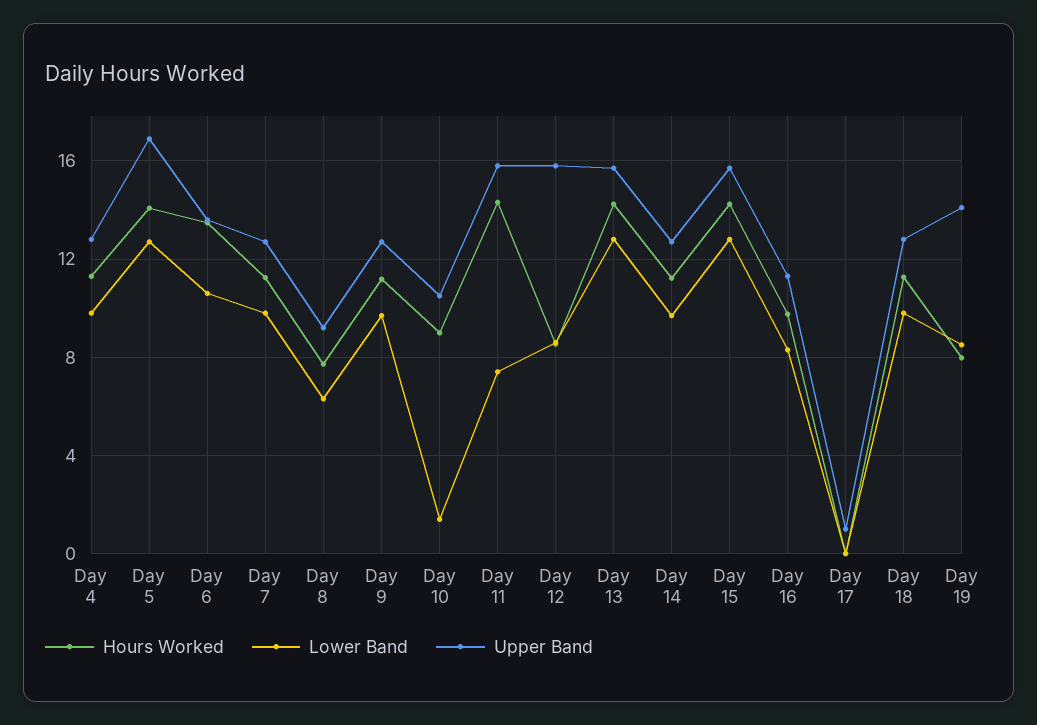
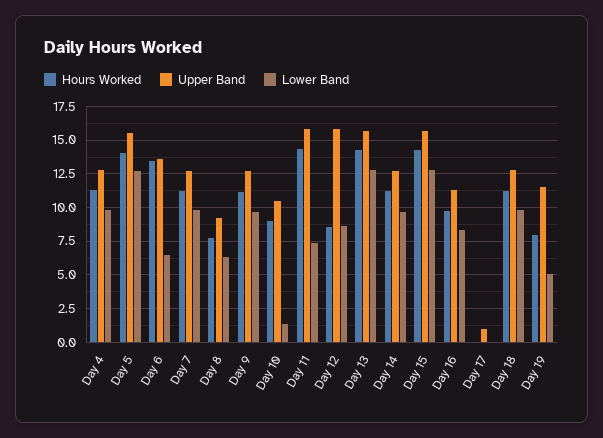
  {
    "Hours Worked": {
      "Day 4": 11.5,
      "Day 5": 14,
      "Day 6": 13.5,
      "Day 7": 11,
      "Day 8": 7.5,
      "Day 9": 11,
      "Day 10": 9,
      "Day 11": 14.5,
      "Day 12": 8.5,
      "Day 13": 14,
      "Day 14": 11,
      "Day 15": 14,
      "Day 16": 10,
      "Day 17": 0,
      "Day 18": 11.5,
      "Day 19": 8
    },
    "Lower Band": {
      "Day 4": 10,
      "Day 5": 12.5,
-     "Day 6": 10.5,
+     "Day 6": 6.5,
      "Day 7": 10,
      "Day 8": 6.5,
      "Day 9": 9.5,
      "Day 10": 1.5,
      "Day 11": 7.5,
      "Day 12": 8.5,
      "Day 13": 13,
      "Day 14": 9.5,
      "Day 15": 13,
      "Day 16": 8.5,
      "Day 17": 0,
      "Day 18": 10,
-     "Day 19": 8.5
+     "Day 19": 5
    },
    "Upper Band": {
      "Day 4": 13,
-     "Day 5": 17,
+     "Day 5": 15.5,
      "Day 6": 13.5,
      "Day 7": 12.5,
      "Day 8": 9,
      "Day 9": 12.5,
      "Day 10": 10.5,
      "Day 11": 16,
      "Day 12": 16,
      "Day 13": 15.5,
      "Day 14": 12.5,
      "Day 15": 15.5,
      "Day 16": 11.5,
      "Day 17": 1,
      "Day 18": 13,
-     "Day 19": 14
+     "Day 19": 11.5
    }
  }

